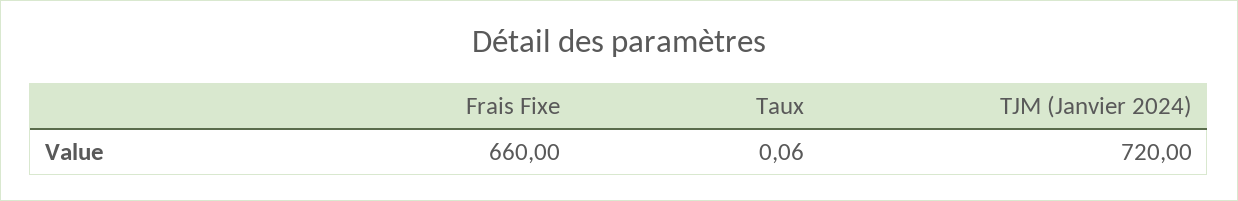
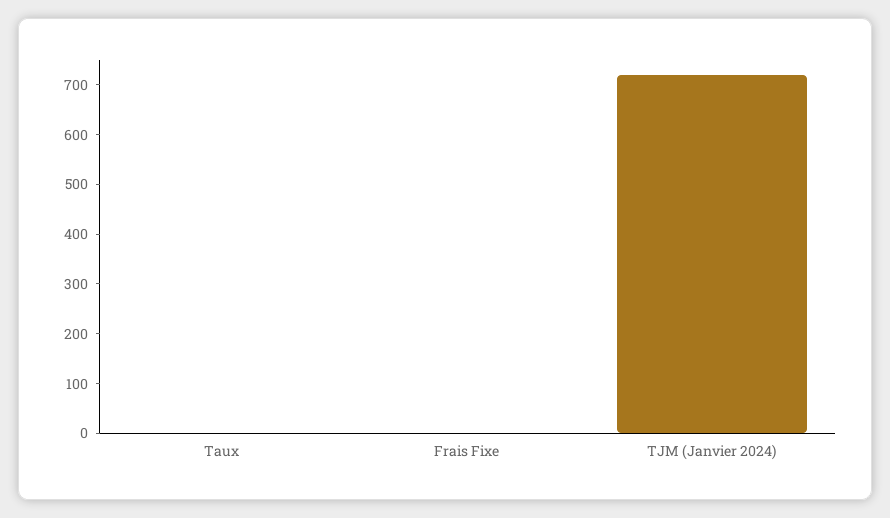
  {
-   "Frais Fixe": 660,
+   "Frais Fixe": 0,
    "Taux": 0.06,
    "TJM (Janvier 2024)": 720
  }

